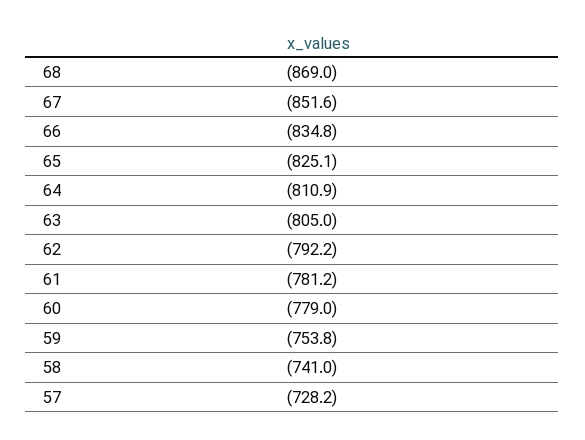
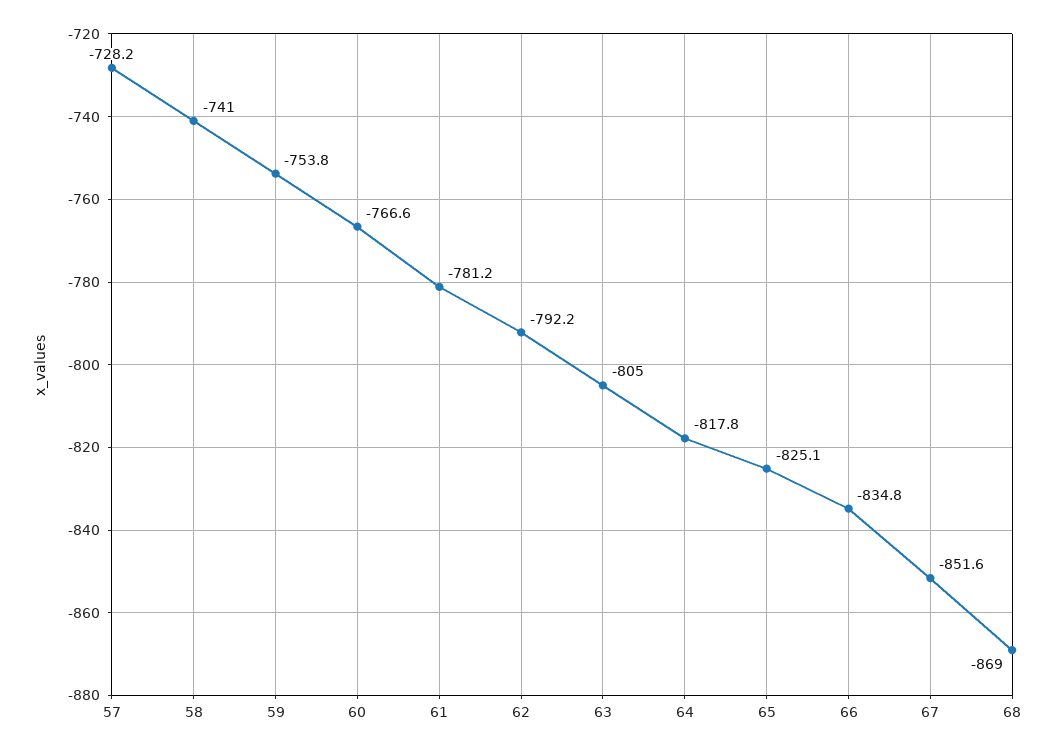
  {
    "68": -869,
    "67": -851.6,
    "66": -834.8,
    "65": -825.1,
-   "64": -810.9,
+   "64": -817.8,
    "63": -805,
    "62": -792.2,
    "61": -781.2,
-   "60": -779,
+   "60": -766.6,
    "59": -753.8,
    "58": -741,
    "57": -728.2
  }

